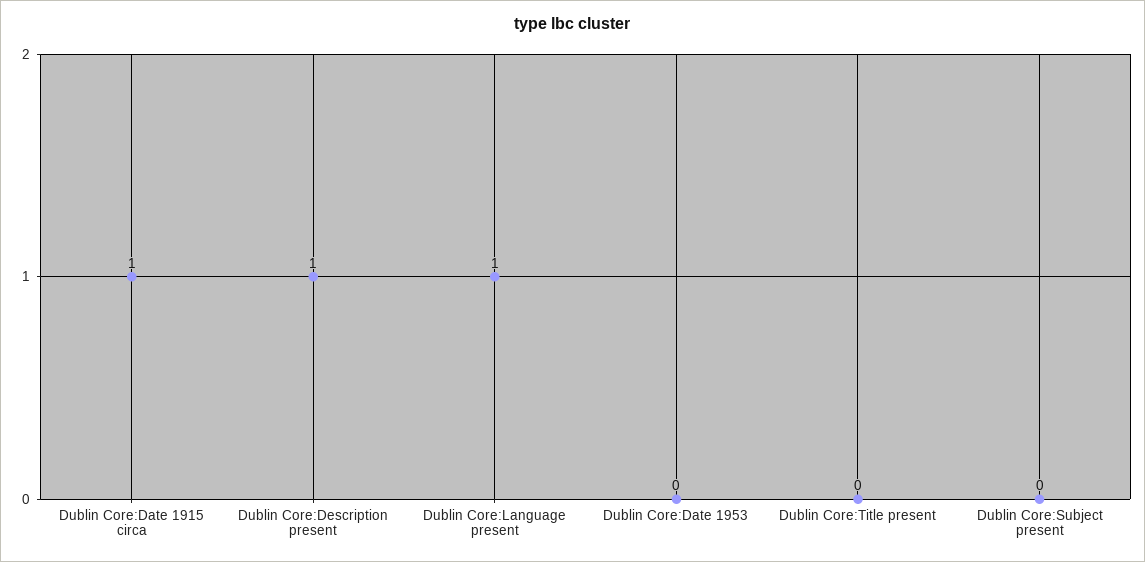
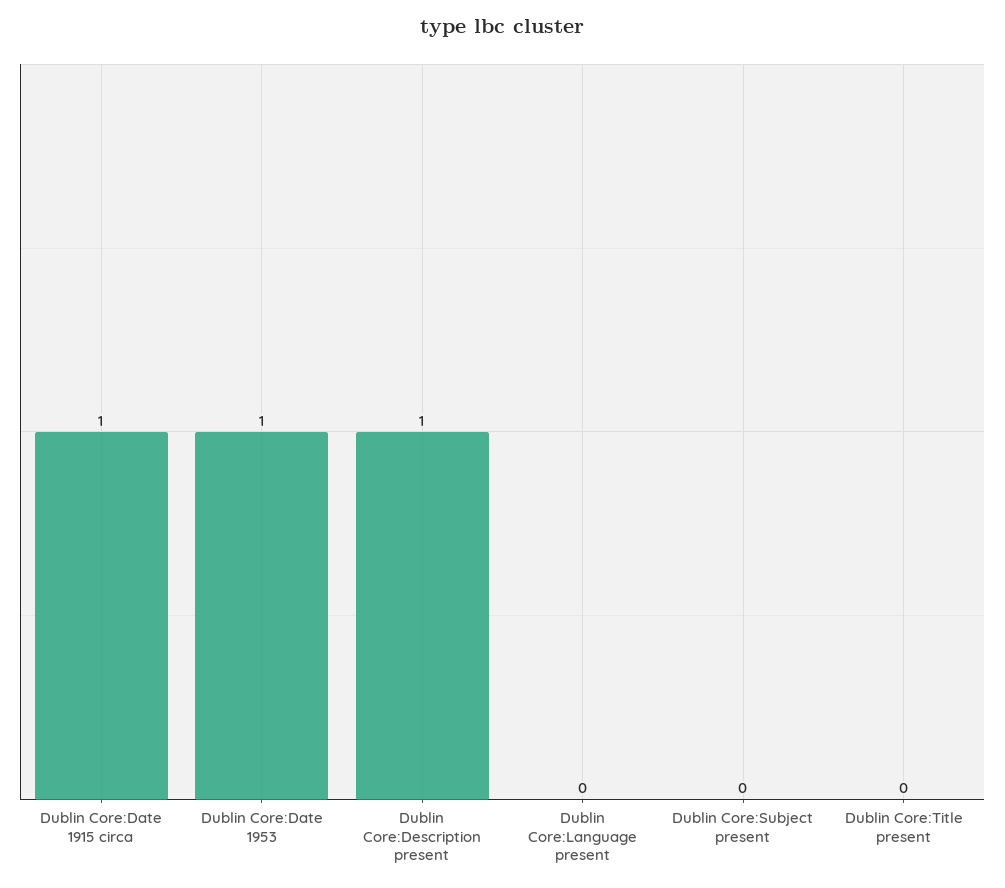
  {
    "Dublin Core:Date 1915 circa": 1,
    "Dublin Core:Description present": 1,
-   "Dublin Core:Language present": 1,
+   "Dublin Core:Language present": 0,
-   "Dublin Core:Date 1953": 0,
+   "Dublin Core:Date 1953": 1,
    "Dublin Core:Title present": 0,
    "Dublin Core:Subject present": 0
  }

